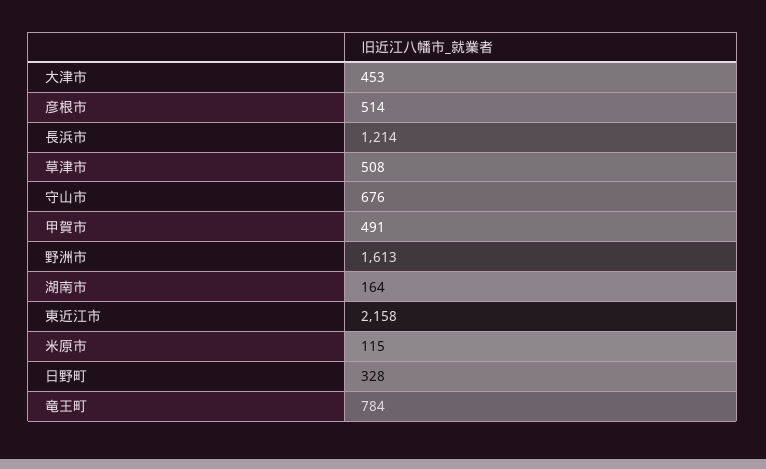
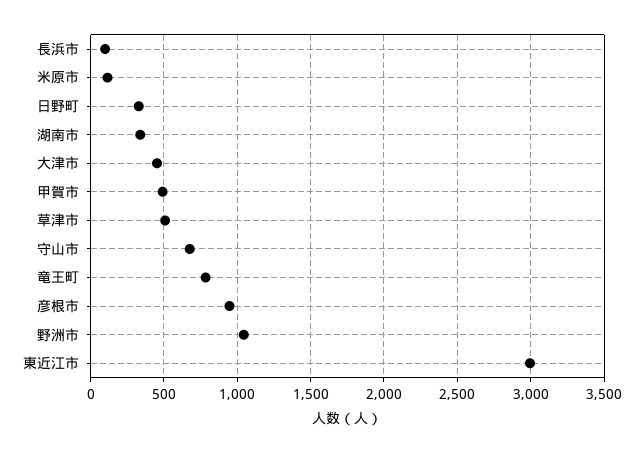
  {
    "大津市": 453,
-   "彦根市": 514,
+   "彦根市": 950,
-   "長浜市": 1214,
+   "長浜市": 100,
    "草津市": 508,
    "守山市": 676,
    "甲賀市": 491,
-   "野洲市": 1613,
+   "野洲市": 1050,
-   "湖南市": 164,
+   "湖南市": 350,
-   "東近江市": 2158,
+   "東近江市": 3000,
    "米原市": 115,
    "日野町": 328,
    "竜王町": 784
  }

